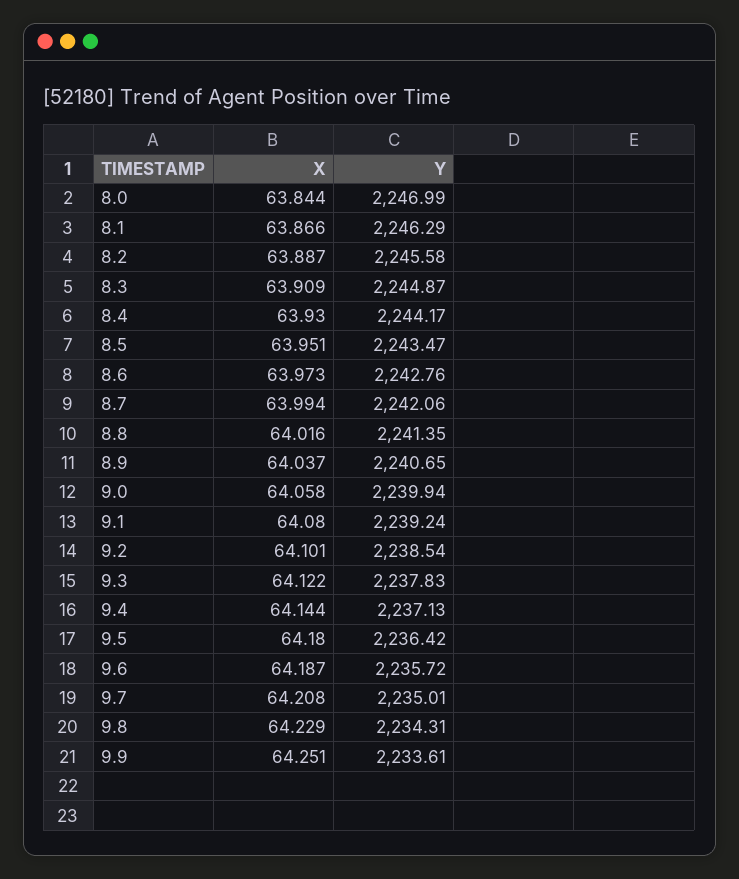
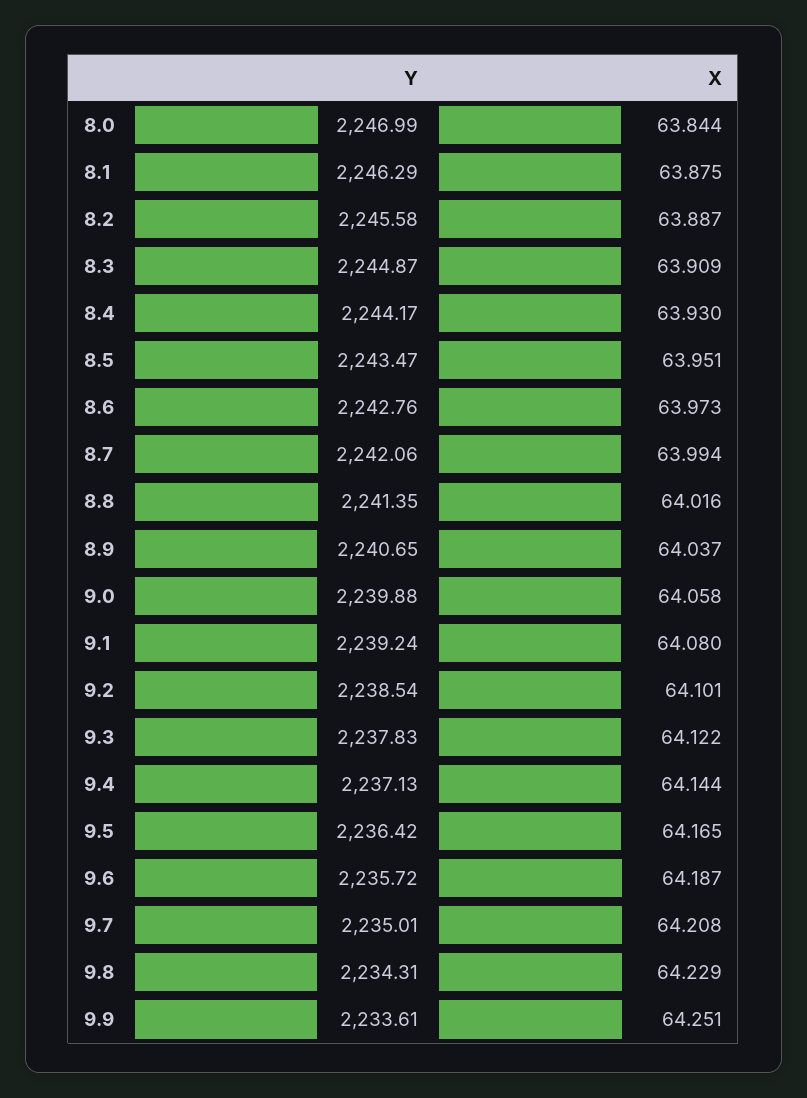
  {
    "X": {
      "8.0": 63.844,
-     "8.1": 63.866,
+     "8.1": 63.875,
      "8.2": 63.887,
      "8.3": 63.909,
      "8.4": 63.93,
      "8.5": 63.951,
      "8.6": 63.973,
      "8.7": 63.994,
      "8.8": 64.016,
      "8.9": 64.037,
      "9.0": 64.058,
      "9.1": 64.08,
      "9.2": 64.101,
      "9.3": 64.122,
      "9.4": 64.144,
-     "9.5": 64.18,
+     "9.5": 64.165,
      "9.6": 64.187,
      "9.7": 64.208,
      "9.8": 64.229,
      "9.9": 64.251
    },
    "Y": {
      "8.0": 2246.99,
      "8.1": 2246.29,
      "8.2": 2245.58,
      "8.3": 2244.87,
      "8.4": 2244.17,
      "8.5": 2243.47,
      "8.6": 2242.76,
      "8.7": 2242.06,
      "8.8": 2241.35,
      "8.9": 2240.65,
-     "9.0": 2239.94,
+     "9.0": 2239.88,
      "9.1": 2239.24,
      "9.2": 2238.54,
      "9.3": 2237.83,
      "9.4": 2237.13,
      "9.5": 2236.42,
      "9.6": 2235.72,
      "9.7": 2235.01,
      "9.8": 2234.31,
      "9.9": 2233.61
    }
  }

